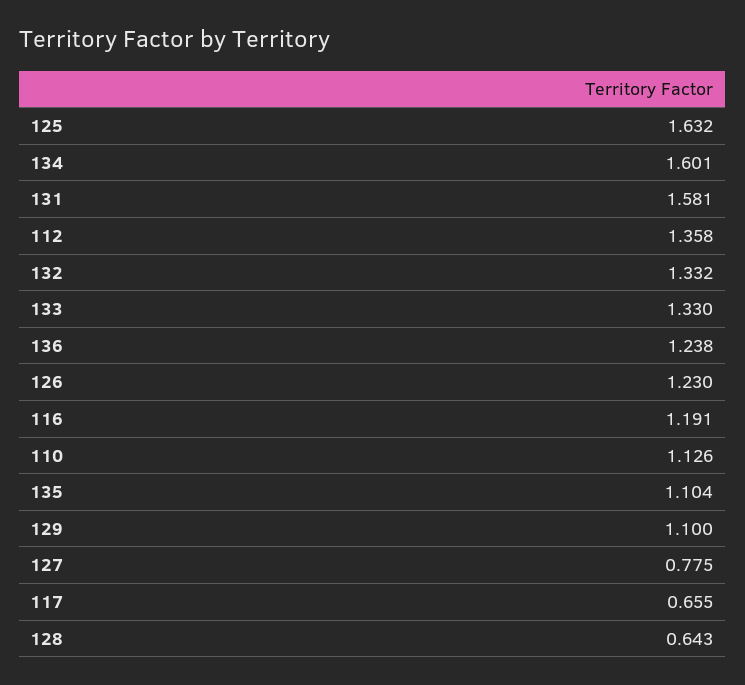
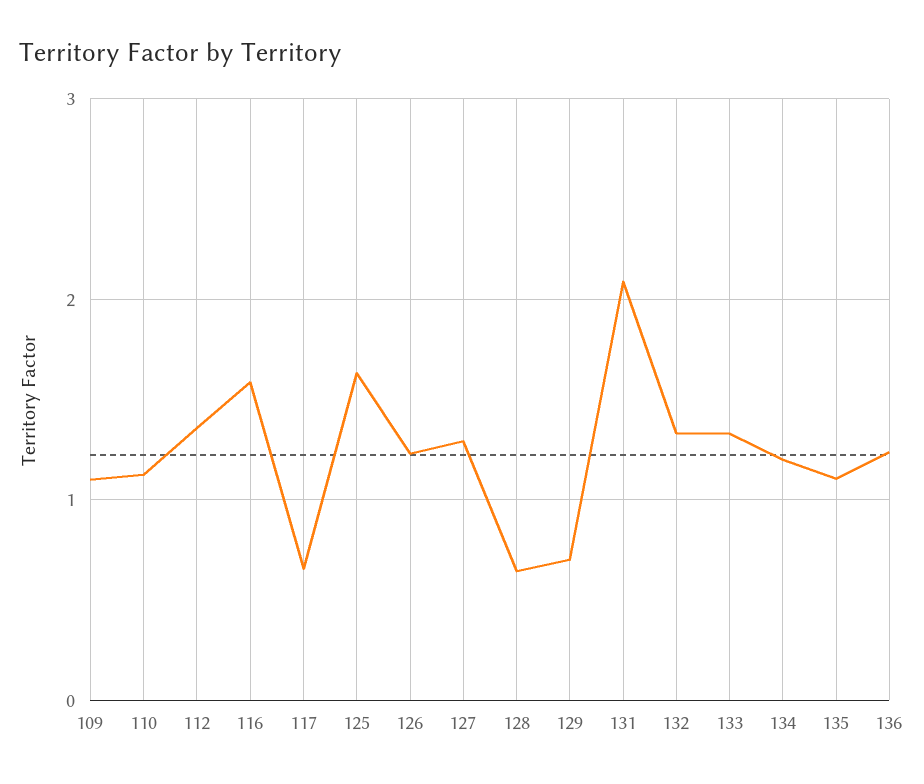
  {
    "125": 1.632,
-   "134": 1.601,
+   "134": 1.2,
-   "131": 1.581,
+   "131": 2.1,
    "112": 1.358,
    "132": 1.332,
    "133": 1.33,
    "136": 1.238,
    "126": 1.23,
-   "116": 1.191,
+   "116": 1.6,
    "110": 1.126,
    "135": 1.104,
-   "129": 1.1,
+   "129": 0.7,
-   "127": 0.775,
+   "127": 1.3,
    "117": 0.655,
-   "128": 0.643
+   "128": 0.643,
+   "109": 1.1
  }

